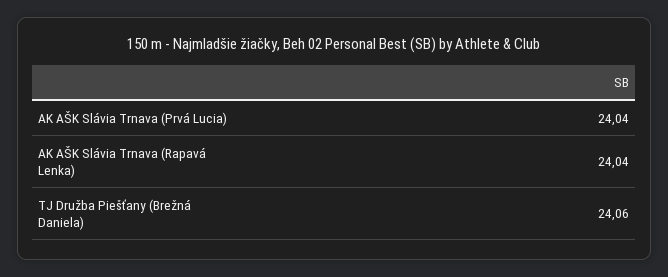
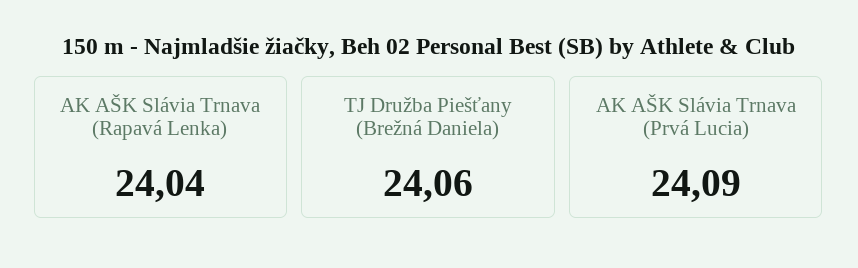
  {
-   "AK AŠK Slávia Trnava (Prvá Lucia)": 24.04,
+   "AK AŠK Slávia Trnava (Prvá Lucia)": 24.09,
    "AK AŠK Slávia Trnava (Rapavá Lenka)": 24.04,
    "TJ Družba Piešťany (Brežná Daniela)": 24.06
  }

